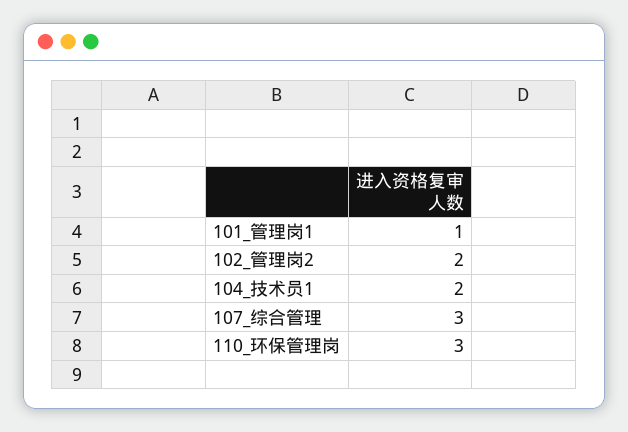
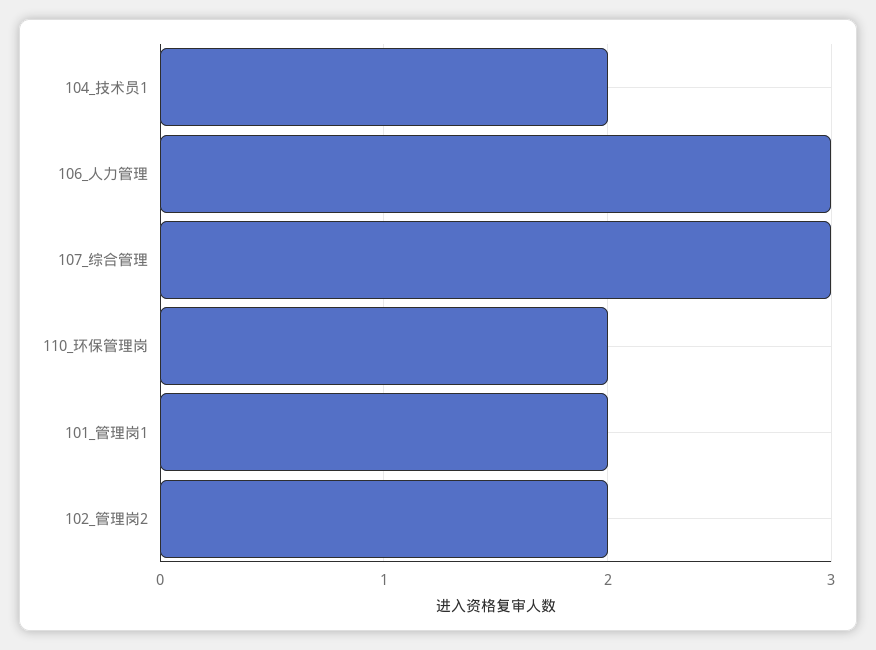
  {
-   "101_管理岗1": 1,
+   "101_管理岗1": 2,
    "102_管理岗2": 2,
    "104_技术员1": 2,
    "107_综合管理": 3,
-   "110_环保管理岗": 3
+   "110_环保管理岗": 2,
+   "106_人力管理": 3
  }

